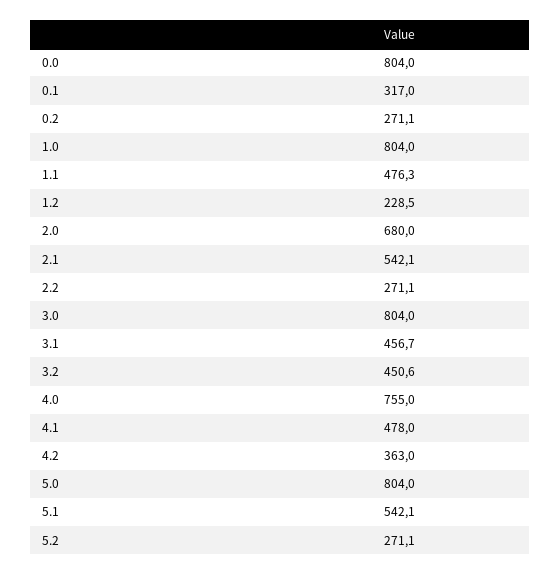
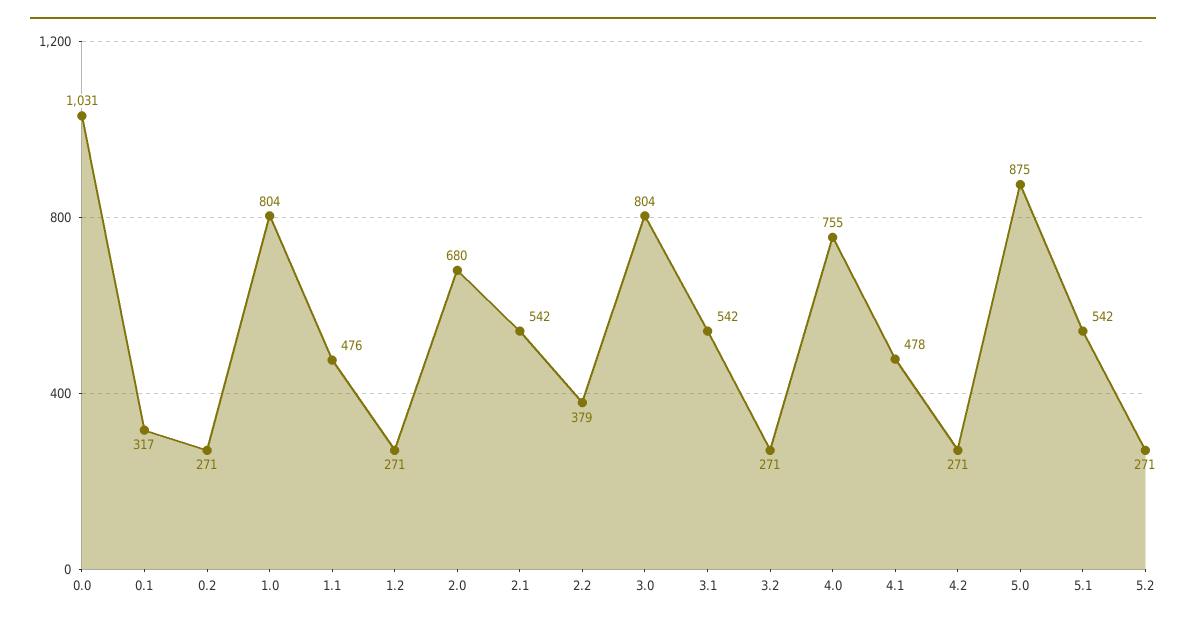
  {
-   "0.0": 804,
+   "0.0": 1031,
    "0.1": 317,
    "0.2": 271.1,
    "1.0": 804,
    "1.1": 476.3,
-   "1.2": 228.5,
+   "1.2": 271,
    "2.0": 680,
    "2.1": 542.1,
-   "2.2": 271.1,
+   "2.2": 379,
    "3.0": 804,
-   "3.1": 456.7,
+   "3.1": 542,
-   "3.2": 450.6,
+   "3.2": 271,
    "4.0": 755,
    "4.1": 478,
-   "4.2": 363,
+   "4.2": 271,
-   "5.0": 804,
+   "5.0": 875,
    "5.1": 542.1,
    "5.2": 271.1
  }

